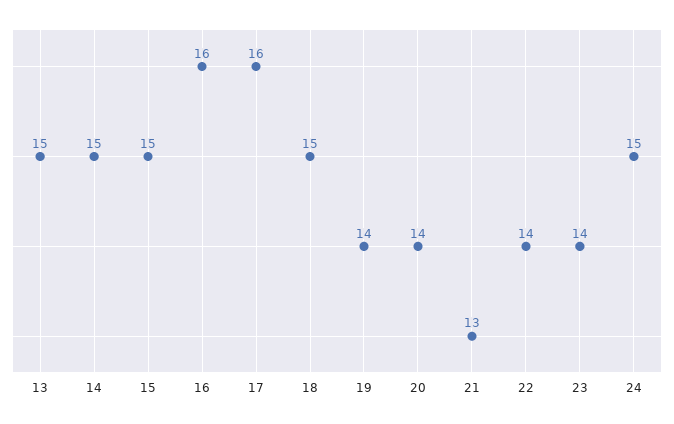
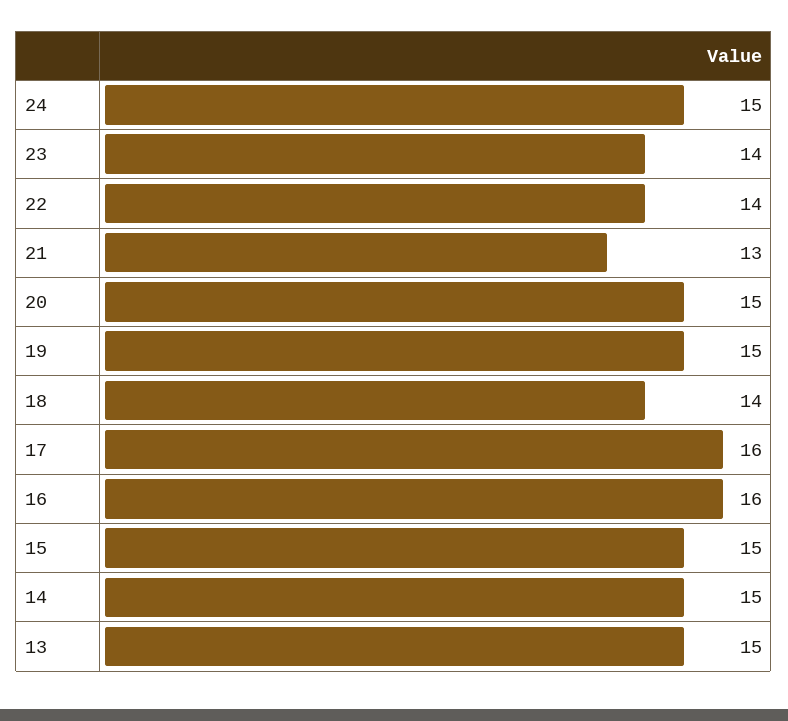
  {
    "13": 15,
    "14": 15,
    "15": 15,
    "16": 16,
    "17": 16,
-   "18": 15,
+   "18": 14,
-   "19": 14,
+   "19": 15,
-   "20": 14,
+   "20": 15,
    "21": 13,
    "22": 14,
    "23": 14,
    "24": 15
  }

